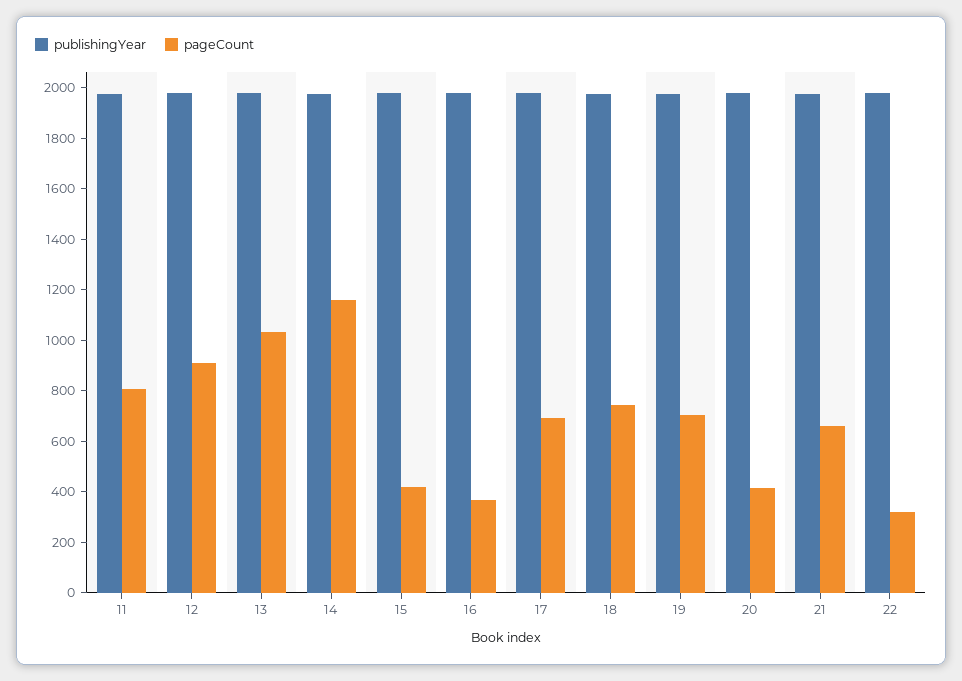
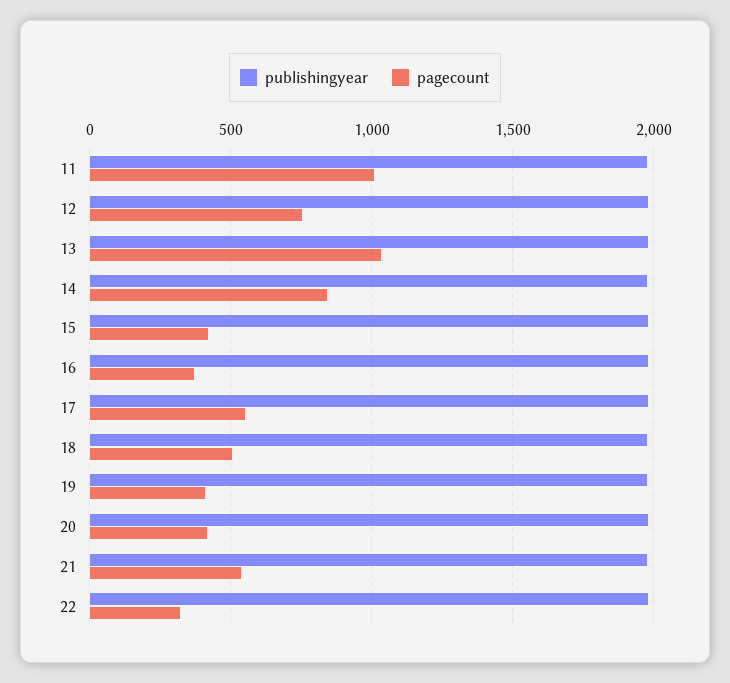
  {
    "publishingYear": {
      "11": 2000,
      "12": 2000,
      "13": 2000,
      "14": 2000,
      "15": 2000,
      "16": 2000,
      "17": 2000,
      "18": 2000,
      "19": 2000,
      "20": 2000,
      "21": 2000,
      "22": 2000
    },
    "pageCount": {
-     "11": 800,
+     "11": 1000,
-     "12": 900,
+     "12": 750,
      "13": 1050,
-     "14": 1150,
+     "14": 850,
      "15": 400,
      "16": 350,
-     "17": 700,
+     "17": 550,
-     "18": 750,
+     "18": 500,
-     "19": 700,
+     "19": 400,
      "20": 400,
-     "21": 650,
+     "21": 550,
      "22": 300
    }
  }

